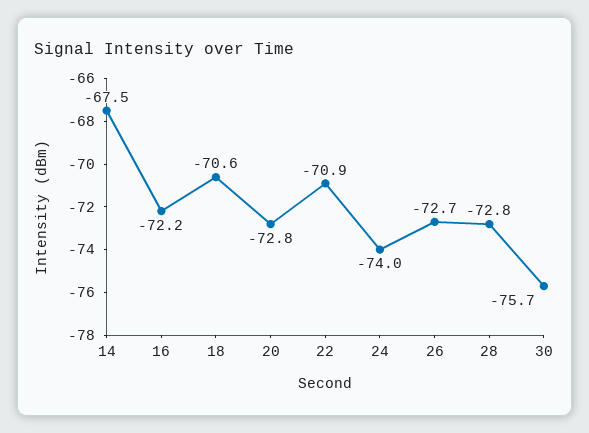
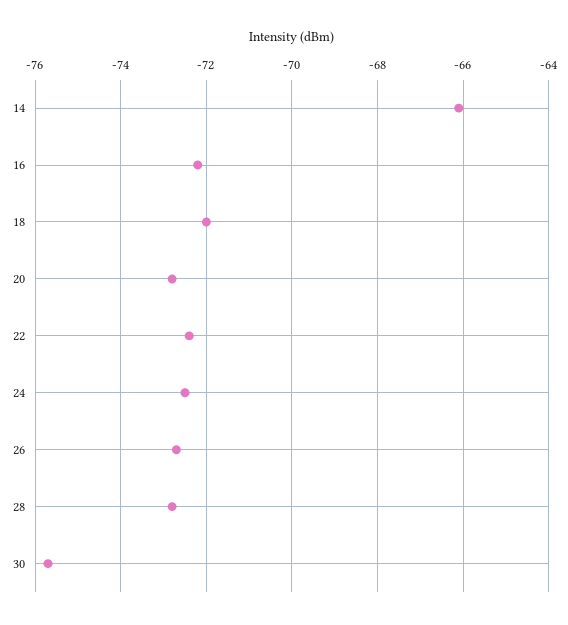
  {
-   "14": -67.5,
+   "14": -66,
    "16": -72.2,
-   "18": -70.6,
+   "18": -72,
    "20": -72.8,
-   "22": -70.9,
+   "22": -72.5,
-   "24": -74,
+   "24": -72.5,
    "26": -72.7,
    "28": -72.8,
    "30": -75.7
  }

